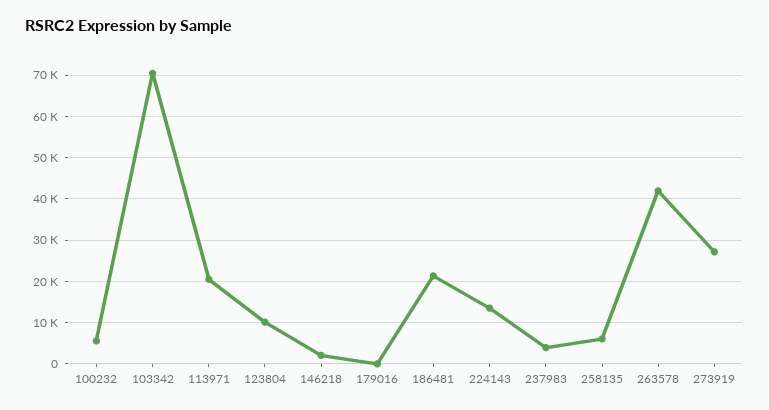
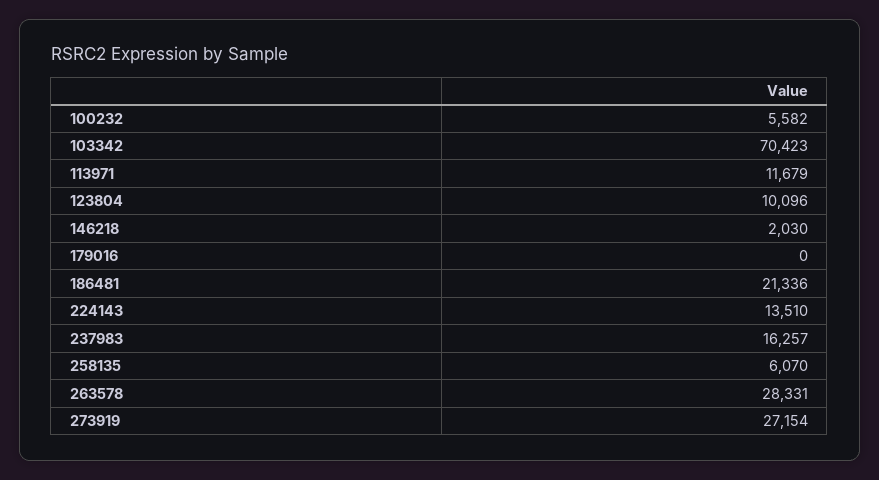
  {
    "100232": 5582,
    "103342": 70423,
-   "113971": 20000,
+   "113971": 11679,
    "123804": 10096,
    "146218": 2030,
    "179016": 0,
    "186481": 21336,
    "224143": 13510,
-   "237983": 4000,
+   "237983": 16257,
    "258135": 6070,
-   "263578": 42000,
+   "263578": 28331,
    "273919": 27154
  }

